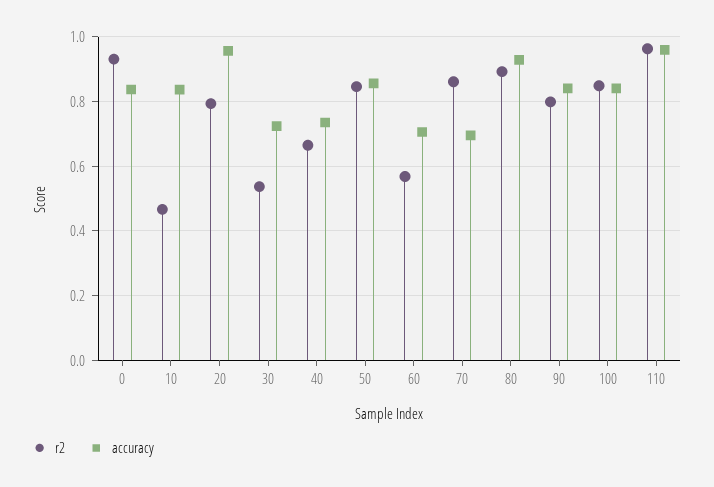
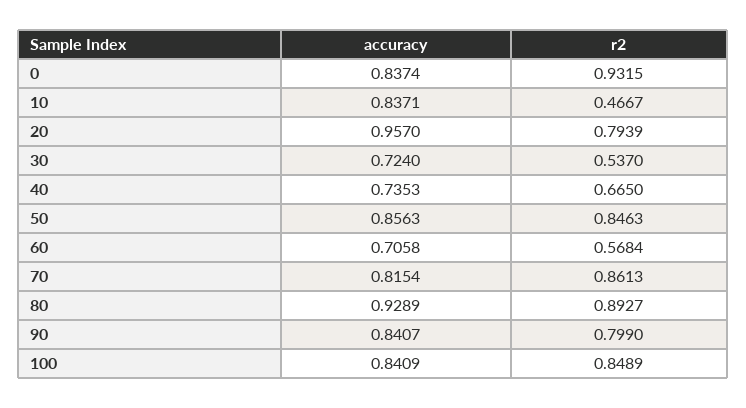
  {
    "r2": {
      "0": 0.9315,
      "10": 0.4667,
      "20": 0.7939,
      "30": 0.537,
      "40": 0.665,
      "50": 0.8463,
      "60": 0.5684,
      "70": 0.8613,
      "80": 0.8927,
      "90": 0.799,
-     "100": 0.8489,
+     "100": 0.8489
-     "110": 0.96
    },
    "accuracy": {
      "0": 0.8374,
      "10": 0.8371,
      "20": 0.957,
      "30": 0.724,
      "40": 0.7353,
      "50": 0.8563,
      "60": 0.7058,
-     "70": 0.7,
+     "70": 0.8154,
      "80": 0.9289,
      "90": 0.8407,
-     "100": 0.8409,
+     "100": 0.8409
-     "110": 0.96
    }
  }

